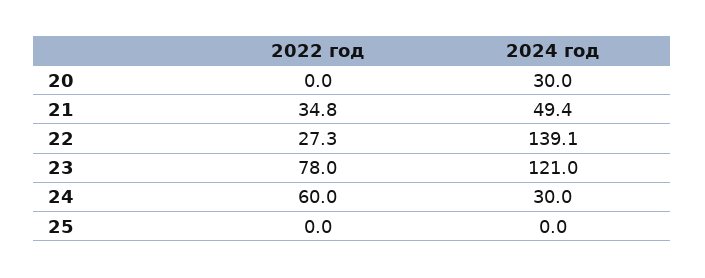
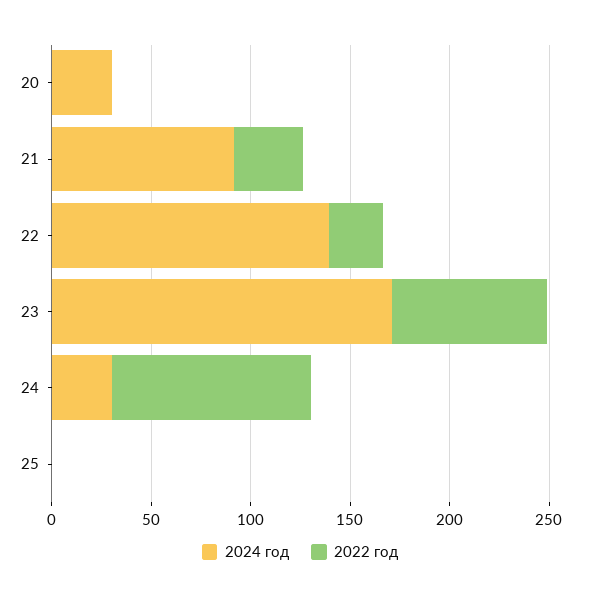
  {
    "2022 год": {
      "20": 0,
      "21": 34.8,
      "22": 27.3,
      "23": 78,
-     "24": 60,
+     "24": 100,
      "25": 0
    },
    "2024 год": {
      "20": 30,
-     "21": 49.4,
+     "21": 90,
      "22": 139.1,
-     "23": 121,
+     "23": 170,
      "24": 30,
      "25": 0
    }
  }

